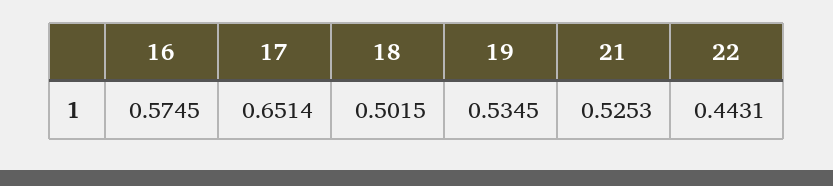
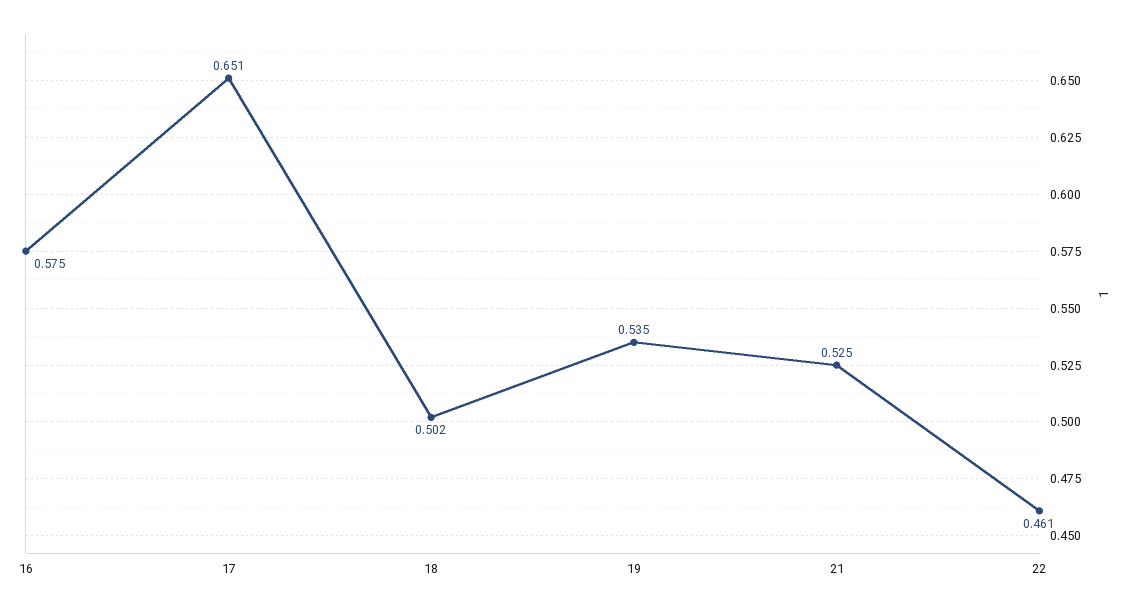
  {
    "16": 0.5745,
    "17": 0.6514,
    "18": 0.5015,
    "19": 0.5345,
    "21": 0.5253,
-   "22": 0.4431
+   "22": 0.461
  }

